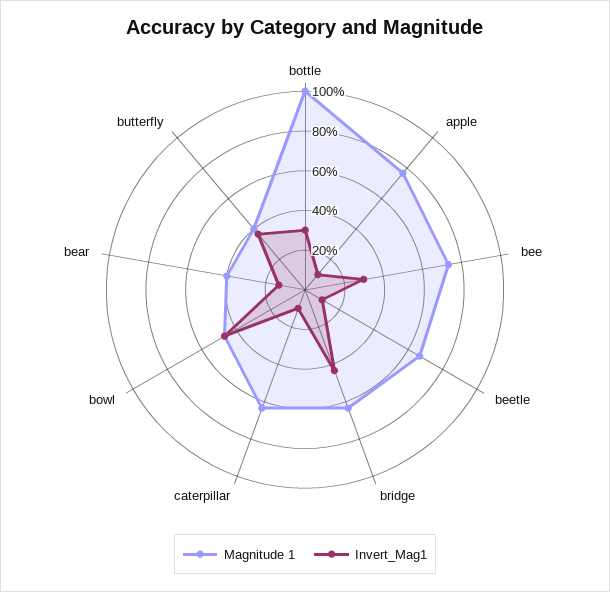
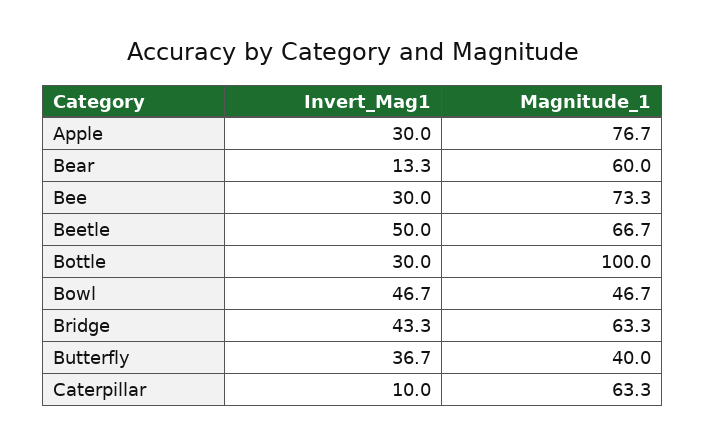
  {
    "Magnitude 1": {
      "bottle": 100,
      "apple": 76.7,
      "bee": 73.3,
      "beetle": 66.7,
      "bridge": 63.3,
      "caterpillar": 63.3,
      "bowl": 46.7,
-     "bear": 40,
+     "bear": 60,
      "butterfly": 40
    },
    "Invert_Mag1": {
      "bottle": 30,
-     "apple": 10,
+     "apple": 30,
      "bee": 30,
-     "beetle": 10,
+     "beetle": 50,
      "bridge": 43.3,
      "caterpillar": 10,
      "bowl": 46.7,
      "bear": 13.3,
      "butterfly": 36.7
    }
  }

